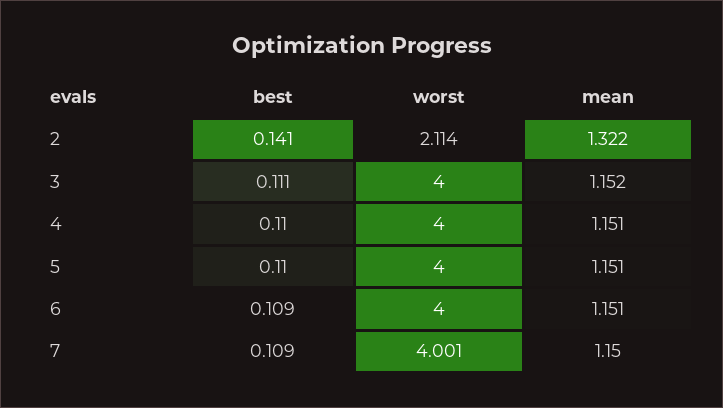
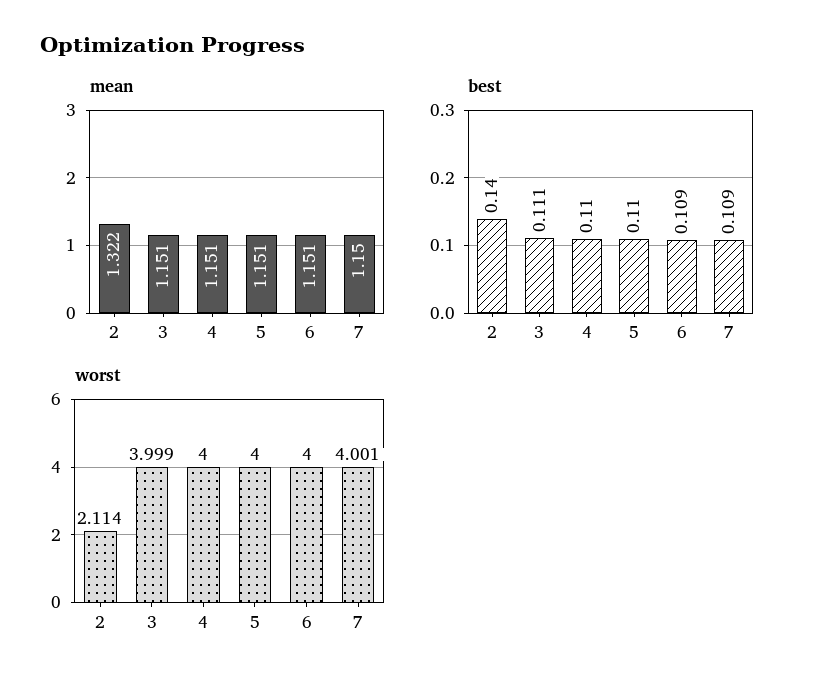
  {
    "best": {
-     "2": 0.141,
+     "2": 0.14,
      "3": 0.111,
      "4": 0.11,
      "5": 0.11,
      "6": 0.109,
      "7": 0.109
    },
    "worst": {
      "2": 2.114,
-     "3": 4,
+     "3": 3.999,
      "4": 4,
      "5": 4,
      "6": 4,
      "7": 4.001
    },
    "mean": {
      "2": 1.322,
-     "3": 1.152,
+     "3": 1.151,
      "4": 1.151,
      "5": 1.151,
      "6": 1.151,
      "7": 1.15
    }
  }

